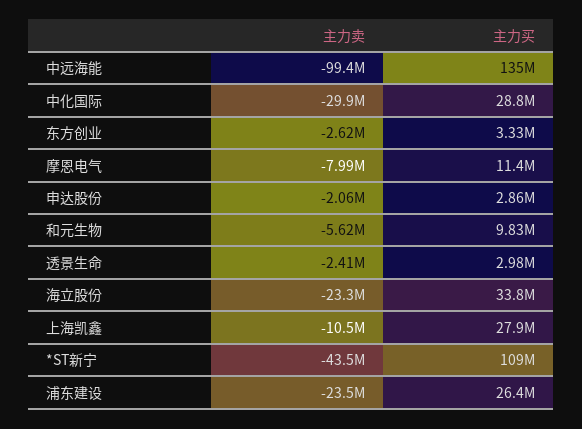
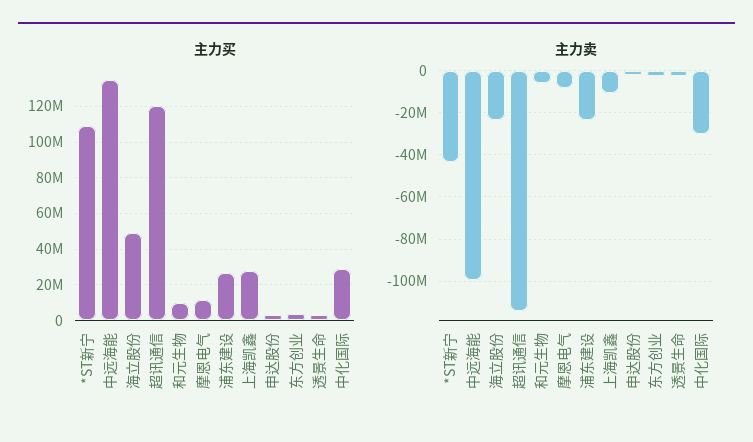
  {
    "主力卖": {
      "中远海能": -99400000,
      "中化国际": -29900000,
      "东方创业": -2620000,
      "摩恩电气": -7990000,
      "申达股份": -2060000,
      "和元生物": -5620000,
      "透景生命": -2410000,
      "海立股份": -23300000,
      "上海凯鑫": -10500000,
      "*ST新宁": -43500000,
-     "浦东建设": -23500000
+     "浦东建设": -23500000,
+     "超讯通信": -115000000
    },
    "主力买": {
      "中远海能": 135000000,
      "中化国际": 28800000,
      "东方创业": 3330000,
      "摩恩电气": 11400000,
      "申达股份": 2860000,
      "和元生物": 9830000,
      "透景生命": 2980000,
-     "海立股份": 33800000,
+     "海立股份": 50000000,
      "上海凯鑫": 27900000,
      "*ST新宁": 109000000,
-     "浦东建设": 26400000
+     "浦东建设": 26400000,
+     "超讯通信": 120000000
    }
  }

